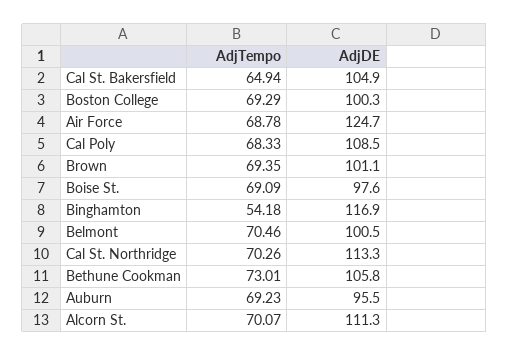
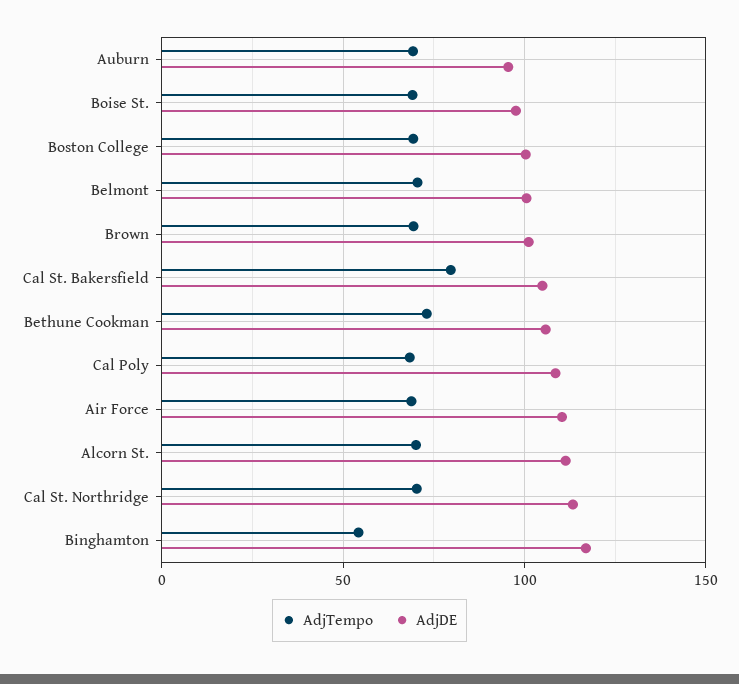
  {
    "AdjTempo": {
-     "Cal St. Bakersfield": 64.94,
+     "Cal St. Bakersfield": 80,
      "Boston College": 69.29,
      "Air Force": 68.78,
      "Cal Poly": 68.33,
      "Brown": 69.35,
      "Boise St.": 69.09,
      "Binghamton": 54.18,
      "Belmont": 70.46,
      "Cal St. Northridge": 70.26,
      "Bethune Cookman": 73.01,
      "Auburn": 69.23,
      "Alcorn St.": 70.07
    },
    "AdjDE": {
      "Cal St. Bakersfield": 104.9,
      "Boston College": 100.3,
-     "Air Force": 124.7,
+     "Air Force": 110,
      "Cal Poly": 108.5,
      "Brown": 101.1,
      "Boise St.": 97.6,
      "Binghamton": 116.9,
      "Belmont": 100.5,
      "Cal St. Northridge": 113.3,
      "Bethune Cookman": 105.8,
      "Auburn": 95.5,
      "Alcorn St.": 111.3
    }
  }

